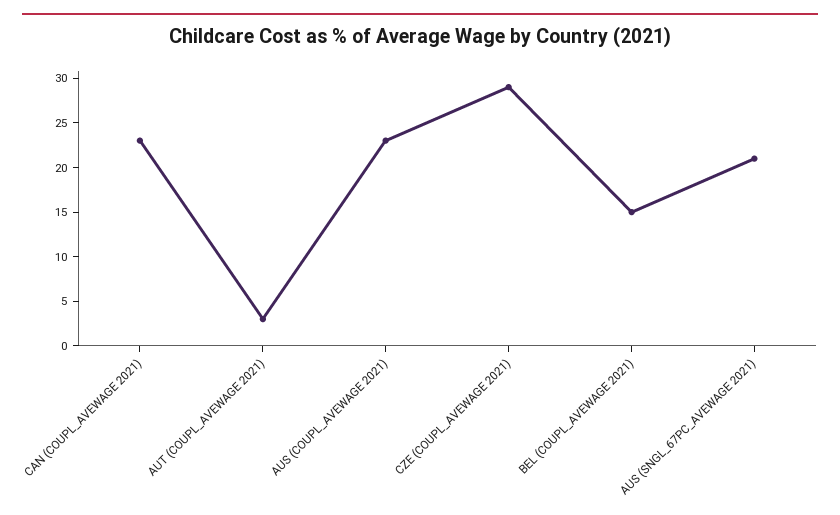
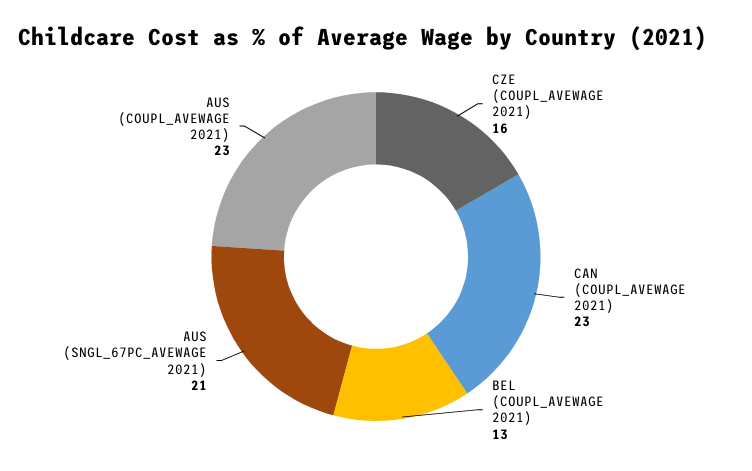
  {
    "CAN (COUPL_AVEWAGE 2021)": 23,
-   "AUT (COUPL_AVEWAGE 2021)": 3,
    "AUS (COUPL_AVEWAGE 2021)": 23,
-   "CZE (COUPL_AVEWAGE 2021)": 29,
+   "CZE (COUPL_AVEWAGE 2021)": 16,
-   "BEL (COUPL_AVEWAGE 2021)": 15,
+   "BEL (COUPL_AVEWAGE 2021)": 13,
    "AUS (SNGL_67PC_AVEWAGE 2021)": 21
  }

